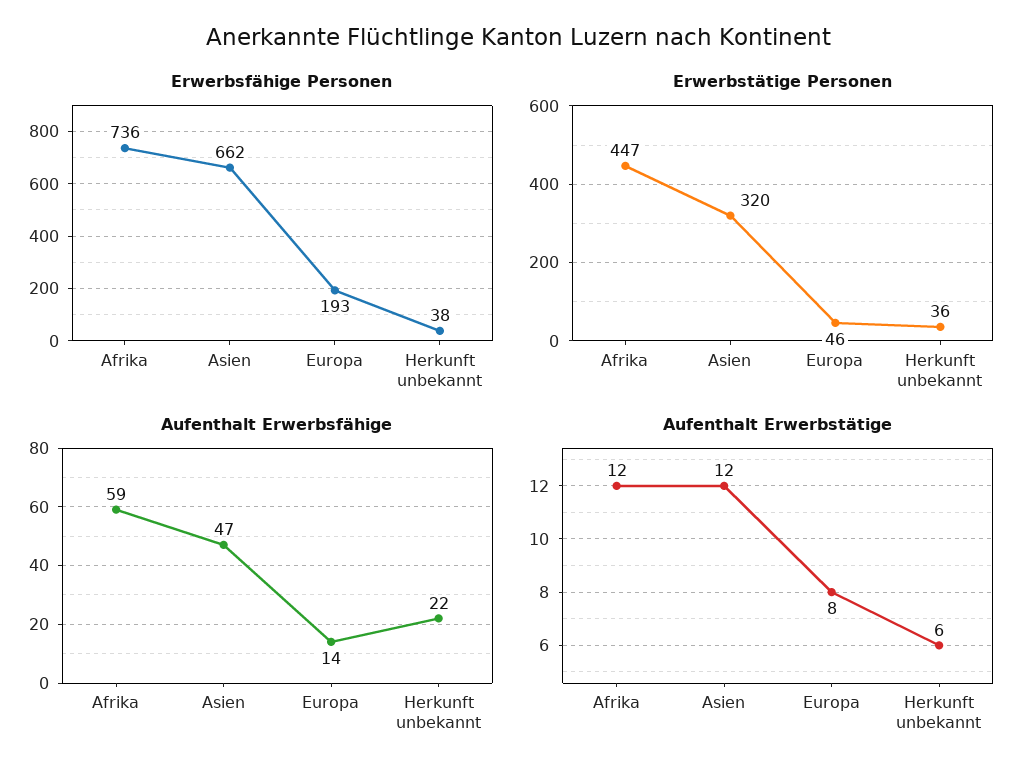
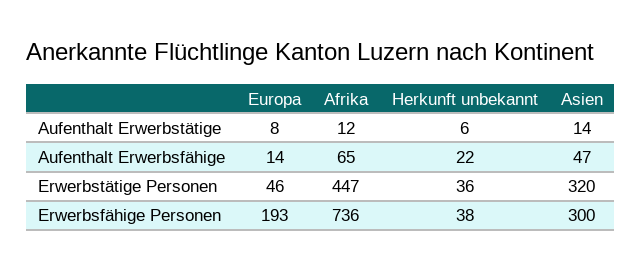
  {
    "Erwerbsfähige Personen": {
      "Afrika": 736,
-     "Asien": 662,
+     "Asien": 300,
      "Europa": 193,
      "Herkunft unbekannt": 38
    },
    "Erwerbstätige Personen": {
      "Afrika": 447,
      "Asien": 320,
      "Europa": 46,
      "Herkunft unbekannt": 36
    },
    "Aufenthalt Erwerbsfähige": {
-     "Afrika": 59,
+     "Afrika": 65,
      "Asien": 47,
      "Europa": 14,
      "Herkunft unbekannt": 22
    },
    "Aufenthalt Erwerbstätige": {
      "Afrika": 12,
-     "Asien": 12,
+     "Asien": 14,
      "Europa": 8,
      "Herkunft unbekannt": 6
    }
  }

